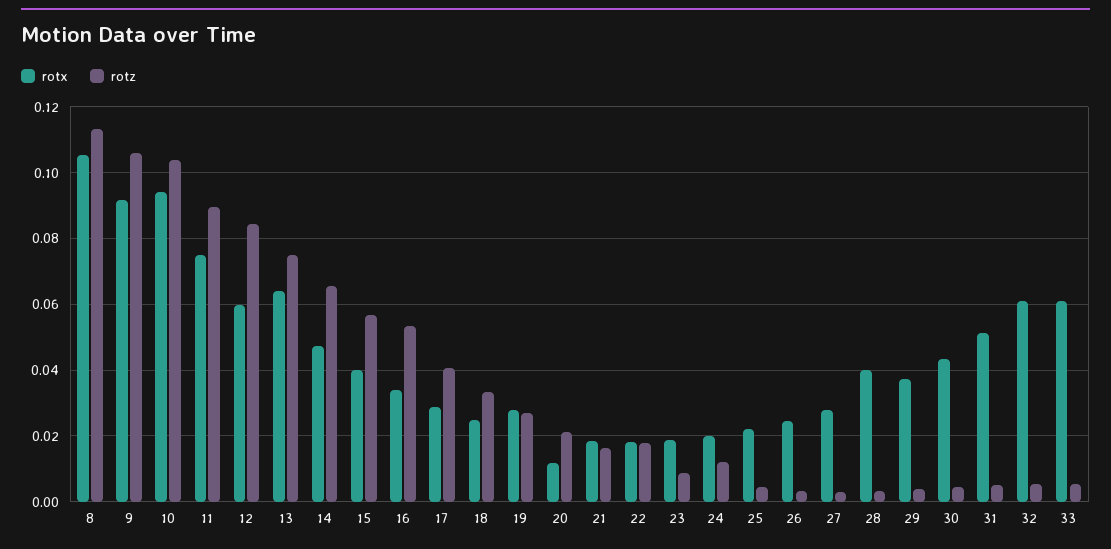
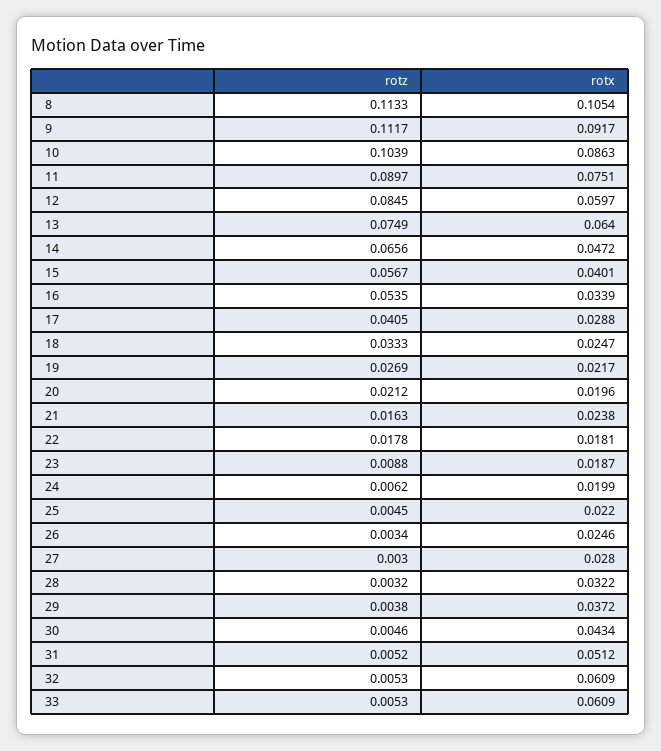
  {
    "rotx": {
      "8": 0.1054,
      "9": 0.0917,
-     "10": 0.094,
+     "10": 0.0863,
      "11": 0.0751,
      "12": 0.0597,
      "13": 0.064,
      "14": 0.0472,
      "15": 0.0401,
      "16": 0.0339,
      "17": 0.0288,
      "18": 0.0247,
-     "19": 0.028,
+     "19": 0.0217,
-     "20": 0.012,
+     "20": 0.0196,
-     "21": 0.018,
+     "21": 0.0238,
      "22": 0.0181,
      "23": 0.0187,
      "24": 0.0199,
      "25": 0.022,
      "26": 0.0246,
      "27": 0.028,
-     "28": 0.04,
+     "28": 0.0322,
      "29": 0.0372,
      "30": 0.0434,
      "31": 0.0512,
      "32": 0.0609,
      "33": 0.0609
    },
    "rotz": {
      "8": 0.1133,
-     "9": 0.106,
+     "9": 0.1117,
      "10": 0.1039,
      "11": 0.0897,
      "12": 0.0845,
      "13": 0.0749,
      "14": 0.0656,
      "15": 0.0567,
      "16": 0.0535,
      "17": 0.0405,
      "18": 0.0333,
      "19": 0.0269,
      "20": 0.0212,
      "21": 0.0163,
      "22": 0.0178,
      "23": 0.0088,
-     "24": 0.012,
+     "24": 0.0062,
      "25": 0.0045,
      "26": 0.0034,
      "27": 0.003,
      "28": 0.0032,
      "29": 0.0038,
      "30": 0.0046,
      "31": 0.0052,
      "32": 0.0053,
      "33": 0.0053
    }
  }

